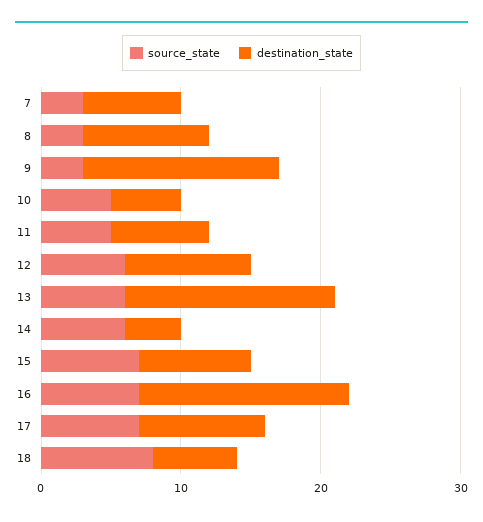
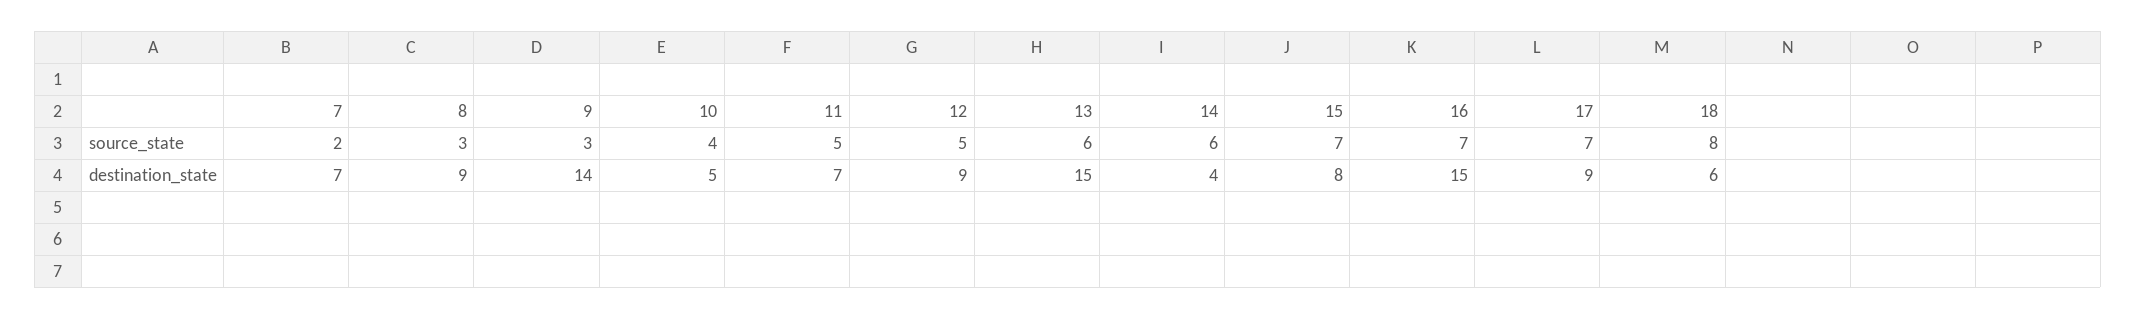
  {
    "source_state": {
-     "7": 3,
+     "7": 2,
      "8": 3,
      "9": 3,
-     "10": 5,
+     "10": 4,
      "11": 5,
-     "12": 6,
+     "12": 5,
      "13": 6,
      "14": 6,
      "15": 7,
      "16": 7,
      "17": 7,
      "18": 8
    },
    "destination_state": {
      "7": 7,
      "8": 9,
      "9": 14,
      "10": 5,
      "11": 7,
      "12": 9,
      "13": 15,
      "14": 4,
      "15": 8,
      "16": 15,
      "17": 9,
      "18": 6
    }
  }

